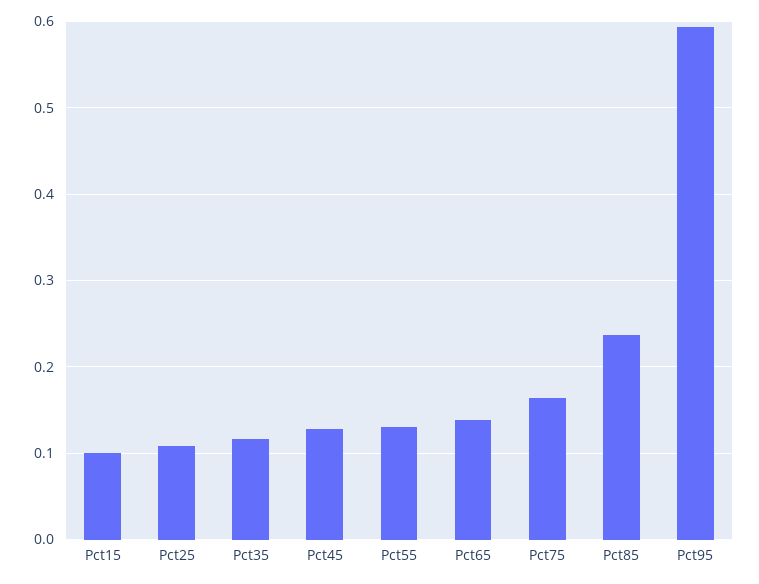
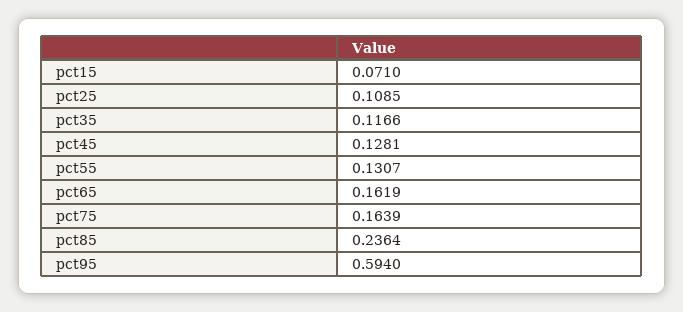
  {
-   "Pct15": 0.1,
+   "Pct15": 0.071,
    "Pct25": 0.1085,
    "Pct35": 0.1166,
    "Pct45": 0.1281,
    "Pct55": 0.1307,
-   "Pct65": 0.14,
+   "Pct65": 0.1619,
    "Pct75": 0.1639,
    "Pct85": 0.2364,
    "Pct95": 0.594
  }

